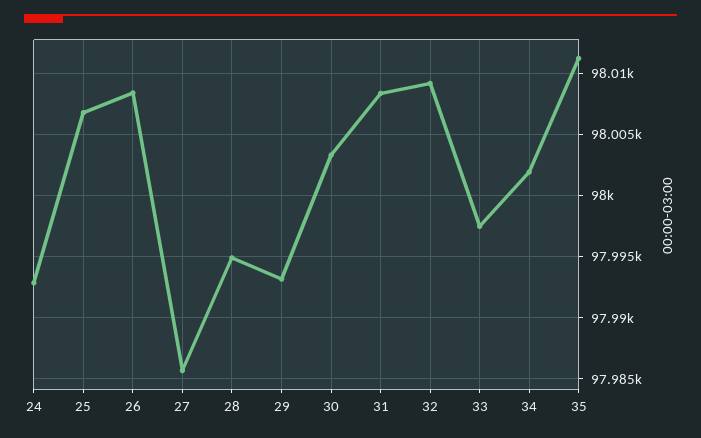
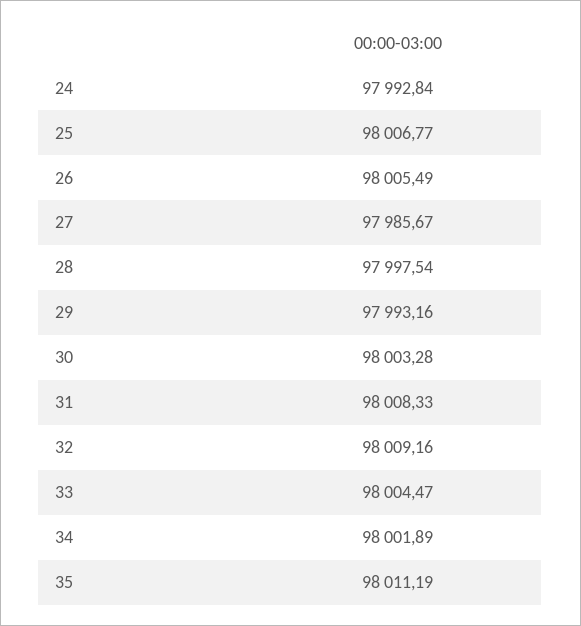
  {
    "24": 97992.84,
    "25": 98006.77,
-   "26": 98008.5,
+   "26": 98005.49,
    "27": 97985.67,
-   "28": 97995,
+   "28": 97997.54,
    "29": 97993.16,
    "30": 98003.28,
    "31": 98008.33,
    "32": 98009.16,
-   "33": 97997.5,
+   "33": 98004.47,
    "34": 98001.89,
    "35": 98011.19
  }

